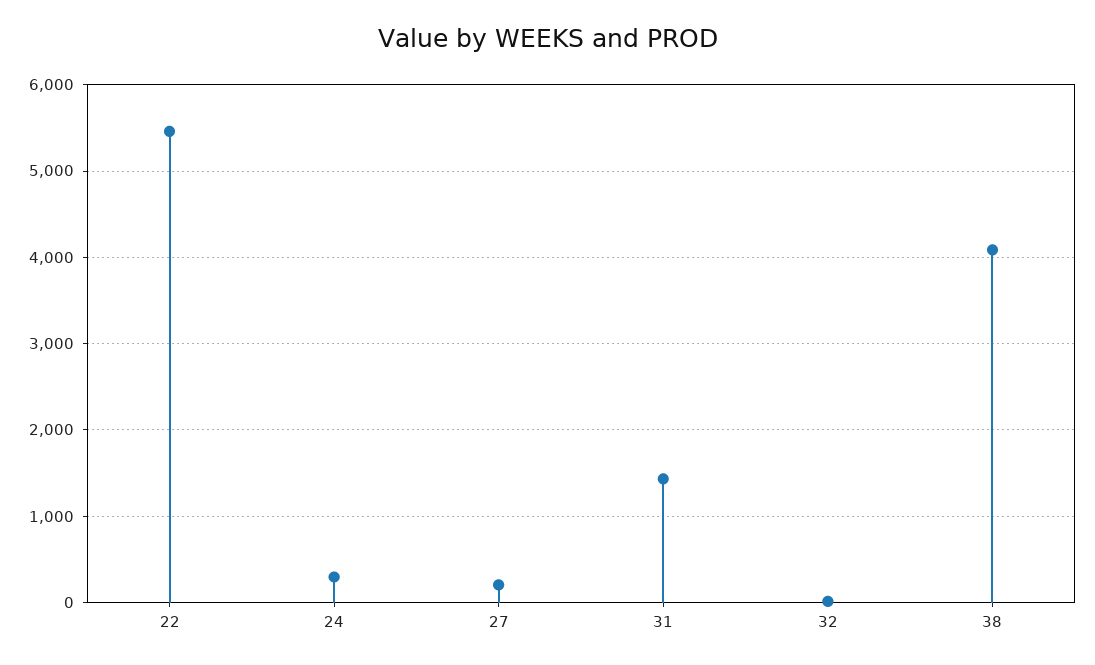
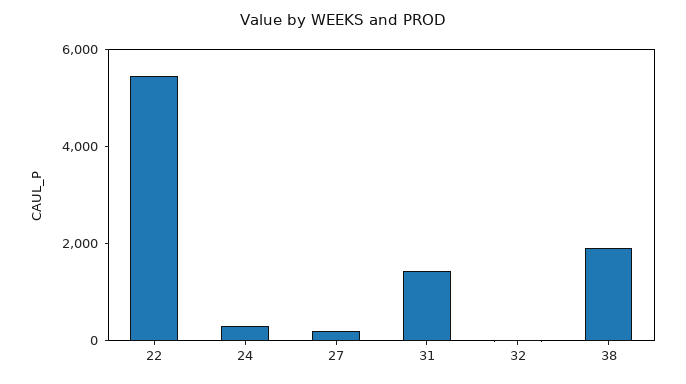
  {
    "22": 5500,
    "24": 300,
    "27": 200,
    "31": 1400,
    "32": 0,
-   "38": 4100
+   "38": 2000
  }

